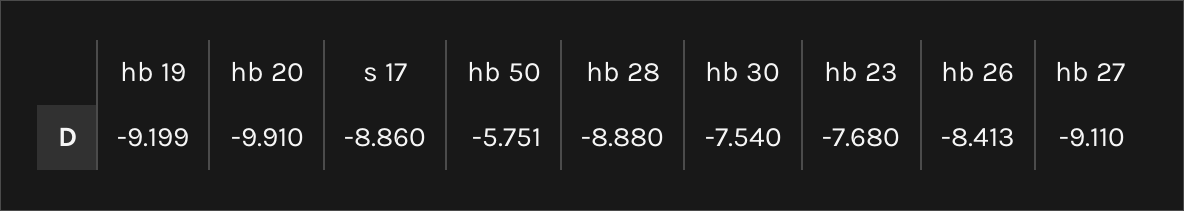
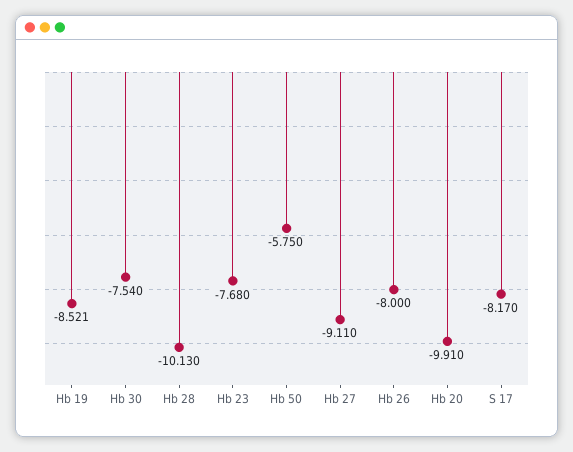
  {
-   "hb 19": -9.199,
+   "hb 19": -8.521,
    "hb 20": -9.91,
-   "s 17": -8.86,
+   "s 17": -8.17,
-   "hb 50": -5.751,
+   "hb 50": -5.75,
-   "hb 28": -8.88,
+   "hb 28": -10.13,
    "hb 30": -7.54,
    "hb 23": -7.68,
-   "hb 26": -8.413,
+   "hb 26": -8,
    "hb 27": -9.11
  }

